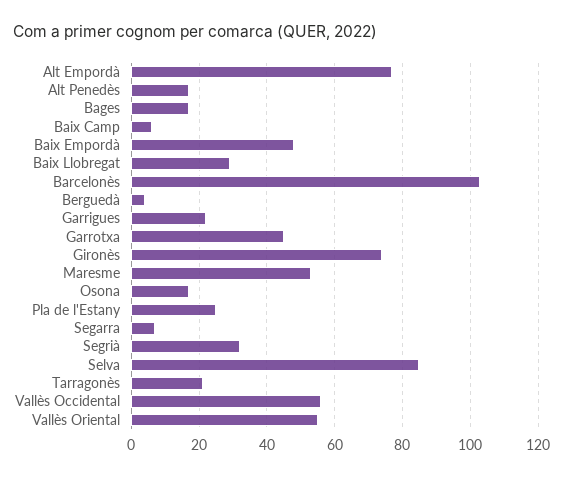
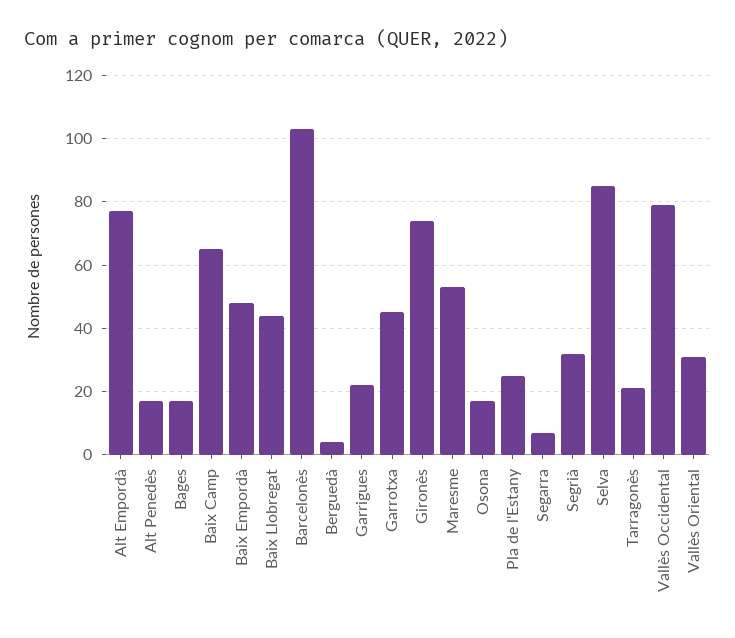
  {
    "Alt Empordà": 75,
    "Alt Penedès": 15,
    "Bages": 15,
-   "Baix Camp": 5,
+   "Baix Camp": 65,
    "Baix Empordà": 50,
-   "Baix Llobregat": 30,
+   "Baix Llobregat": 45,
    "Barcelonès": 105,
    "Berguedà": 5,
    "Garrigues": 20,
    "Garrotxa": 45,
    "Gironès": 75,
    "Maresme": 55,
    "Osona": 15,
    "Pla de l'Estany": 25,
    "Segarra": 5,
    "Segrià": 30,
    "Selva": 85,
    "Tarragonès": 20,
-   "Vallès Occidental": 55,
+   "Vallès Occidental": 80,
-   "Vallès Oriental": 55
+   "Vallès Oriental": 30
  }

